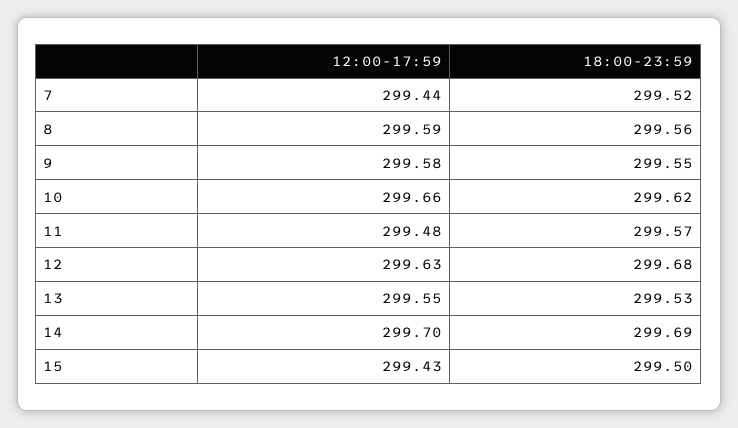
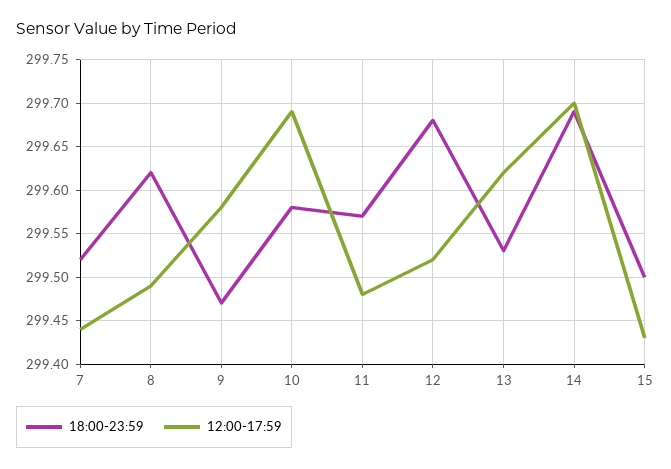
  {
    "12:00-17:59": {
      "7": 299.44,
-     "8": 299.59,
+     "8": 299.49,
      "9": 299.58,
-     "10": 299.66,
+     "10": 299.69,
      "11": 299.48,
-     "12": 299.63,
+     "12": 299.52,
-     "13": 299.55,
+     "13": 299.62,
      "14": 299.7,
      "15": 299.43
    },
    "18:00-23:59": {
      "7": 299.52,
-     "8": 299.56,
+     "8": 299.62,
-     "9": 299.55,
+     "9": 299.47,
-     "10": 299.62,
+     "10": 299.58,
      "11": 299.57,
      "12": 299.68,
      "13": 299.53,
      "14": 299.69,
      "15": 299.5
    }
  }

